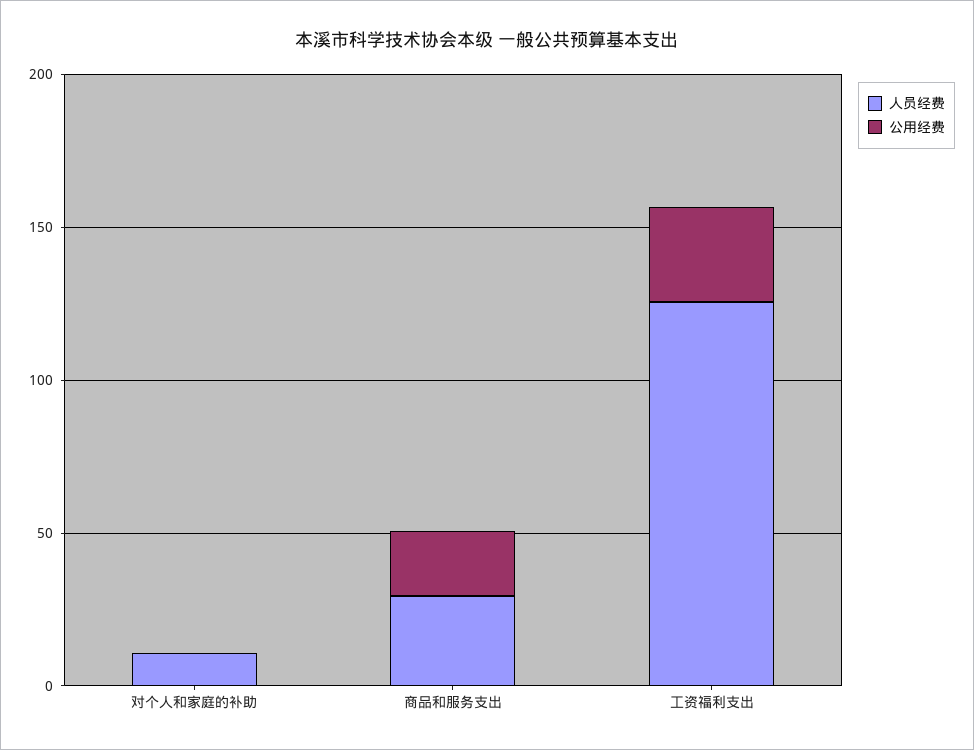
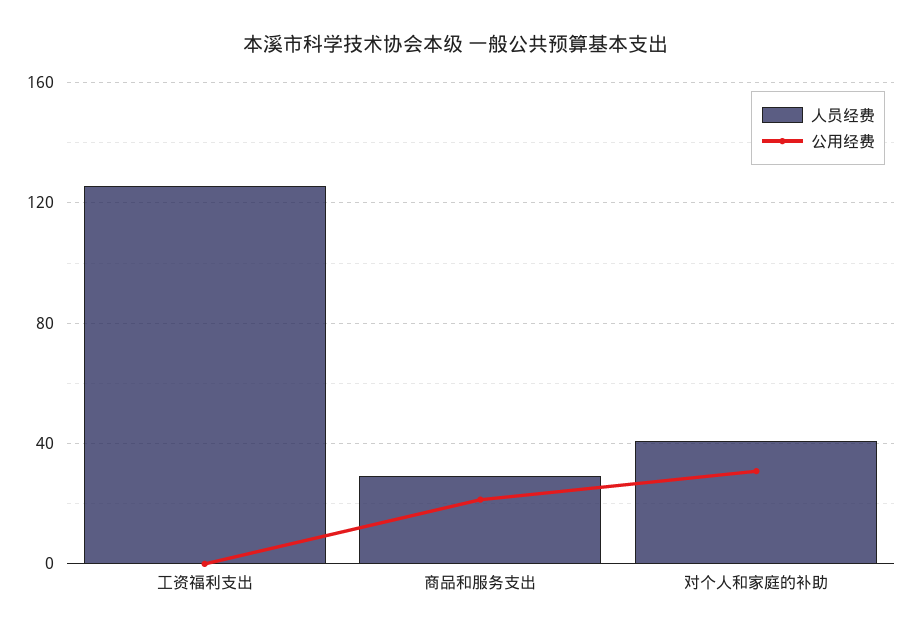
  {
    "人员经费": {
-     "对个人和家庭的补助": 10,
+     "对个人和家庭的补助": 40,
      "商品和服务支出": 30,
      "工资福利支出": 125
    },
    "公用经费": {
-     "对个人和家庭的补助": 0,
+     "对个人和家庭的补助": 30,
      "商品和服务支出": 20,
-     "工资福利支出": 30
+     "工资福利支出": 0
    }
  }

